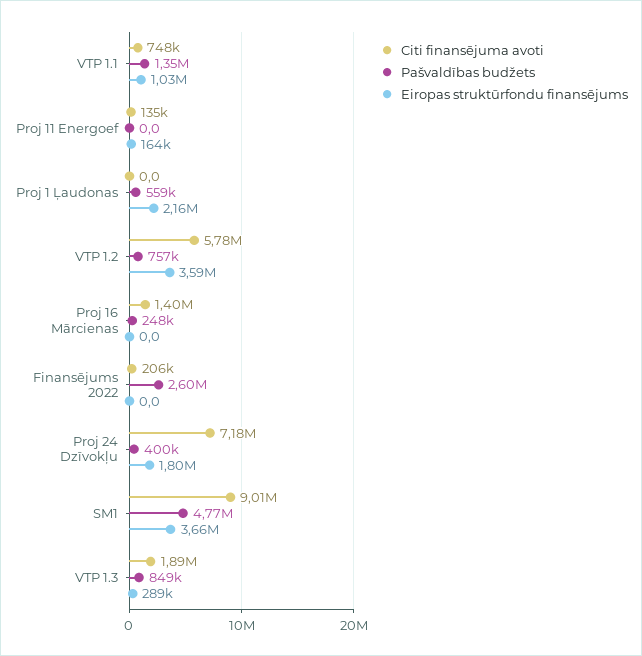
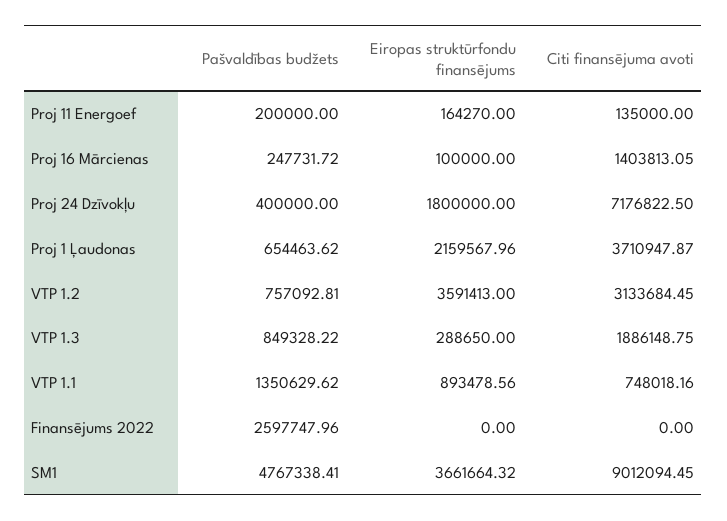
  {
    "Citi finansējuma avoti": {
      "VTP 1.1": 748018.16,
      "Proj 11 Energoef": 135000,
-     "Proj 1 Ļaudonas": 0,
+     "Proj 1 Ļaudonas": 3710947.87,
-     "VTP 1.2": 5780000,
+     "VTP 1.2": 3133684.45,
      "Proj 16 Mārcienas": 1403813.05,
-     "Finansējums 2022": 206000,
+     "Finansējums 2022": 0,
      "Proj 24 Dzīvokļu": 7176822.5,
      "SM1": 9012094.45,
      "VTP 1.3": 1886148.75
    },
    "Pašvaldības budžets": {
      "VTP 1.1": 1350629.62,
-     "Proj 11 Energoef": 0,
+     "Proj 11 Energoef": 200000,
-     "Proj 1 Ļaudonas": 559000,
+     "Proj 1 Ļaudonas": 654463.62,
      "VTP 1.2": 757092.81,
      "Proj 16 Mārcienas": 247731.72,
      "Finansējums 2022": 2597747.96,
      "Proj 24 Dzīvokļu": 400000,
      "SM1": 4767338.41,
      "VTP 1.3": 849328.22
    },
    "Eiropas struktūrfondu finansējums": {
-     "VTP 1.1": 1030000,
+     "VTP 1.1": 893478.56,
      "Proj 11 Energoef": 164270,
      "Proj 1 Ļaudonas": 2159567.96,
      "VTP 1.2": 3591413,
-     "Proj 16 Mārcienas": 0,
+     "Proj 16 Mārcienas": 100000,
      "Finansējums 2022": 0,
      "Proj 24 Dzīvokļu": 1800000,
      "SM1": 3661664.32,
      "VTP 1.3": 288650
    }
  }

